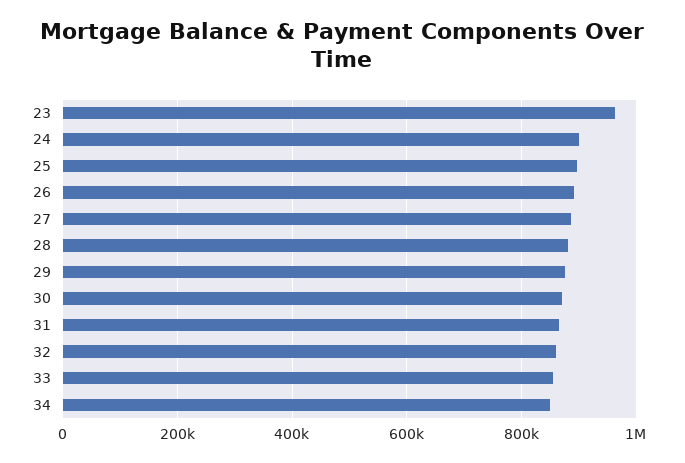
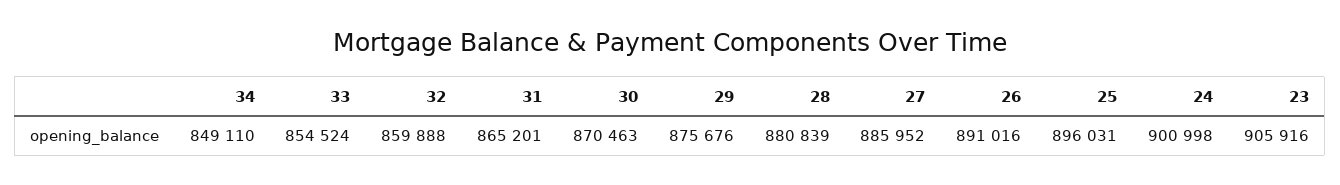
  {
-   "23": 960000,
+   "23": 905916,
    "24": 900998,
    "25": 896031,
    "26": 891016,
    "27": 885952,
    "28": 880839,
    "29": 875676,
    "30": 870463,
    "31": 865201,
    "32": 859888,
    "33": 854524,
    "34": 849110
  }

